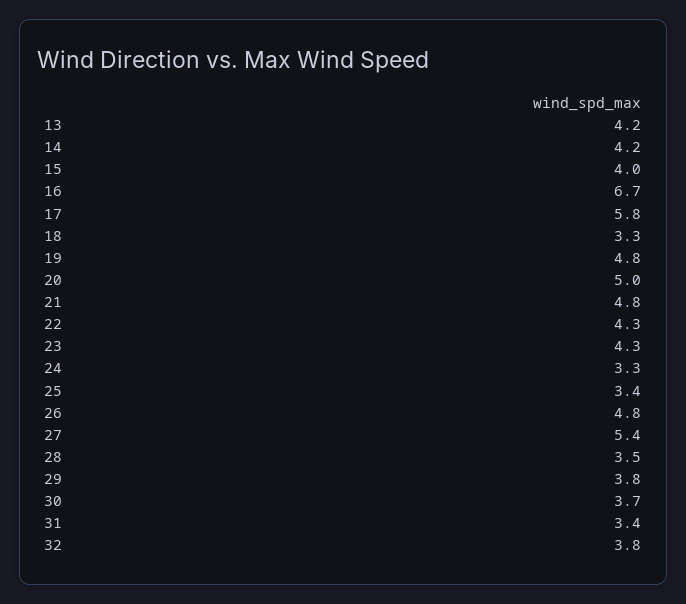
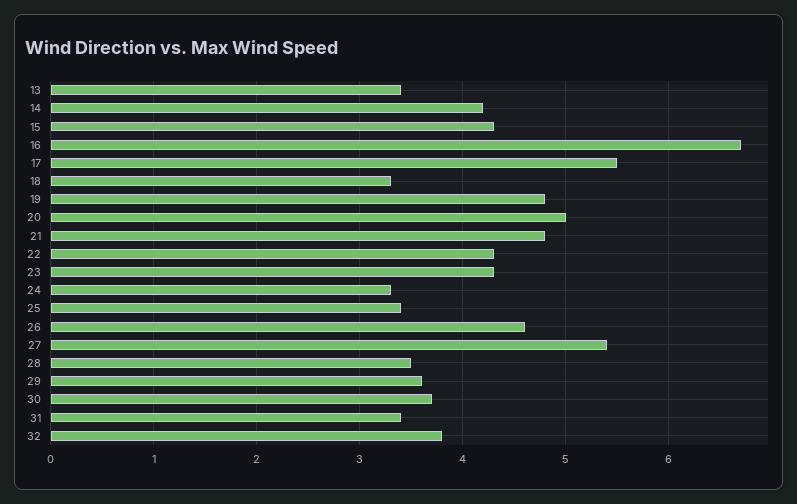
  {
-   "13": 4.2,
+   "13": 3.4,
    "14": 4.2,
-   "15": 4,
+   "15": 4.3,
    "16": 6.7,
-   "17": 5.8,
+   "17": 5.5,
    "18": 3.3,
    "19": 4.8,
    "20": 5,
    "21": 4.8,
    "22": 4.3,
    "23": 4.3,
    "24": 3.3,
    "25": 3.4,
-   "26": 4.8,
+   "26": 4.6,
    "27": 5.4,
    "28": 3.5,
-   "29": 3.8,
+   "29": 3.6,
    "30": 3.7,
    "31": 3.4,
    "32": 3.8
  }

